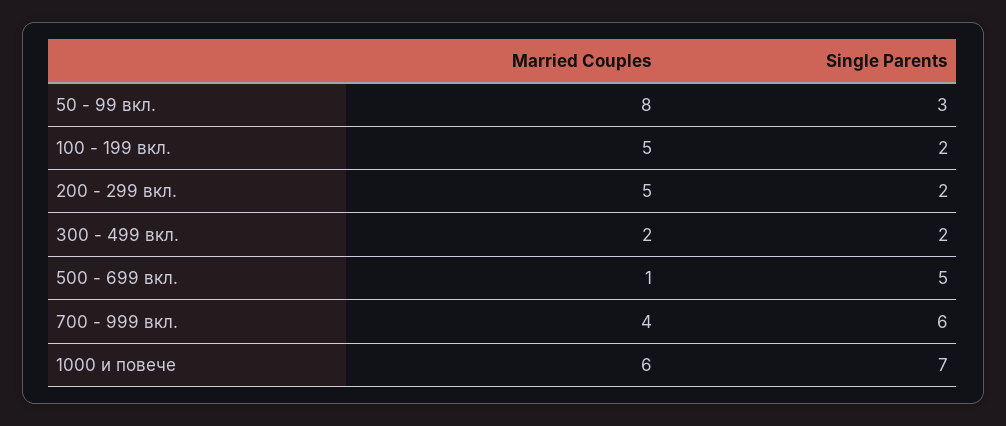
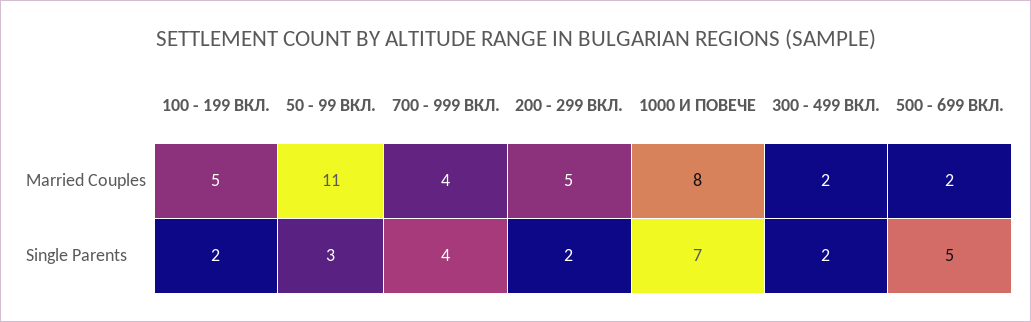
  {
    "Married Couples": {
-     "50 - 99 вкл.": 8,
+     "50 - 99 вкл.": 11,
      "100 - 199 вкл.": 5,
      "200 - 299 вкл.": 5,
      "300 - 499 вкл.": 2,
-     "500 - 699 вкл.": 1,
+     "500 - 699 вкл.": 2,
      "700 - 999 вкл.": 4,
-     "1000 и повече": 6
+     "1000 и повече": 8
    },
    "Single Parents": {
      "50 - 99 вкл.": 3,
      "100 - 199 вкл.": 2,
      "200 - 299 вкл.": 2,
      "300 - 499 вкл.": 2,
      "500 - 699 вкл.": 5,
-     "700 - 999 вкл.": 6,
+     "700 - 999 вкл.": 4,
      "1000 и повече": 7
    }
  }

